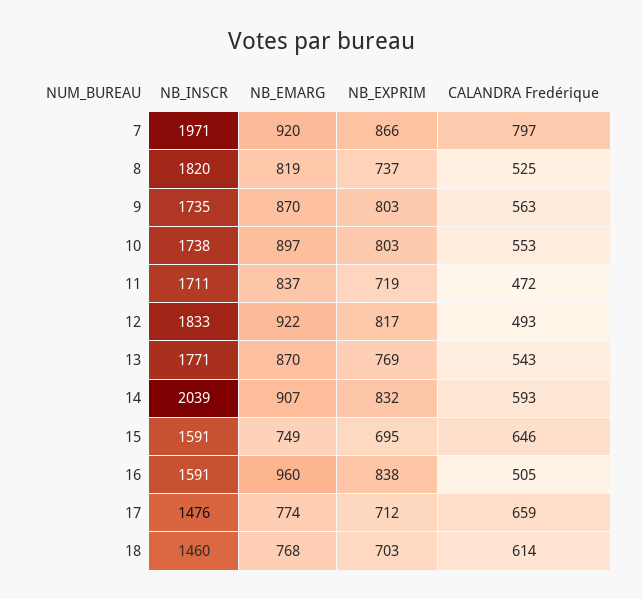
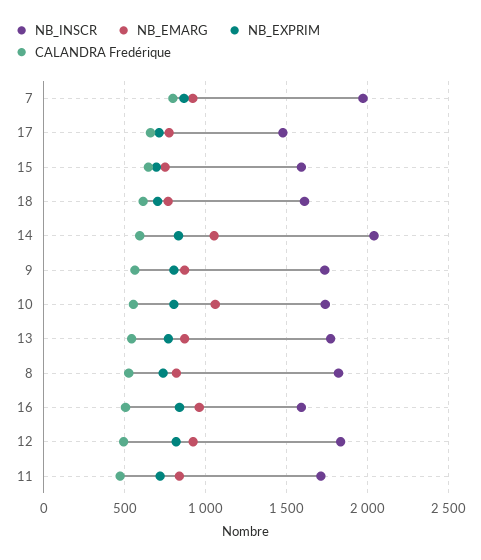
  {
    "NB_INSCR": {
      "7": 1971,
      "8": 1820,
      "9": 1735,
      "10": 1738,
      "11": 1711,
      "12": 1833,
      "13": 1771,
      "14": 2039,
      "15": 1591,
      "16": 1591,
      "17": 1476,
-     "18": 1460
+     "18": 1600
    },
    "NB_EMARG": {
      "7": 920,
      "8": 819,
      "9": 870,
-     "10": 897,
+     "10": 1050,
      "11": 837,
      "12": 922,
      "13": 870,
-     "14": 907,
+     "14": 1050,
      "15": 749,
      "16": 960,
      "17": 774,
      "18": 768
    },
    "NB_EXPRIM": {
      "7": 866,
      "8": 737,
      "9": 803,
      "10": 803,
      "11": 719,
      "12": 817,
      "13": 769,
      "14": 832,
      "15": 695,
      "16": 838,
      "17": 712,
      "18": 703
    },
    "CALANDRA Fredérique": {
      "7": 797,
      "8": 525,
      "9": 563,
      "10": 553,
      "11": 472,
      "12": 493,
      "13": 543,
      "14": 593,
      "15": 646,
      "16": 505,
      "17": 659,
      "18": 614
    }
  }

